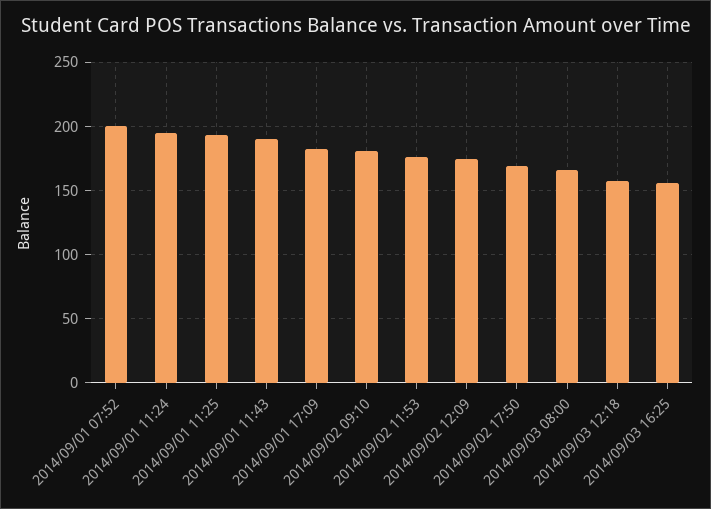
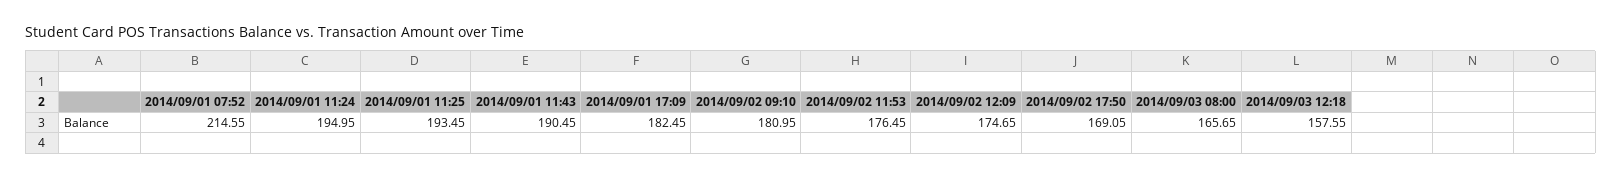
  {
-   "2014/09/01 07:52": 200,
+   "2014/09/01 07:52": 214.55,
    "2014/09/01 11:24": 194.95,
    "2014/09/01 11:25": 193.45,
    "2014/09/01 11:43": 190.45,
    "2014/09/01 17:09": 182.45,
    "2014/09/02 09:10": 180.95,
    "2014/09/02 11:53": 176.45,
    "2014/09/02 12:09": 174.65,
    "2014/09/02 17:50": 169.05,
    "2014/09/03 08:00": 165.65,
-   "2014/09/03 12:18": 157.55,
+   "2014/09/03 12:18": 157.55
-   "2014/09/03 16:25": 155
  }

